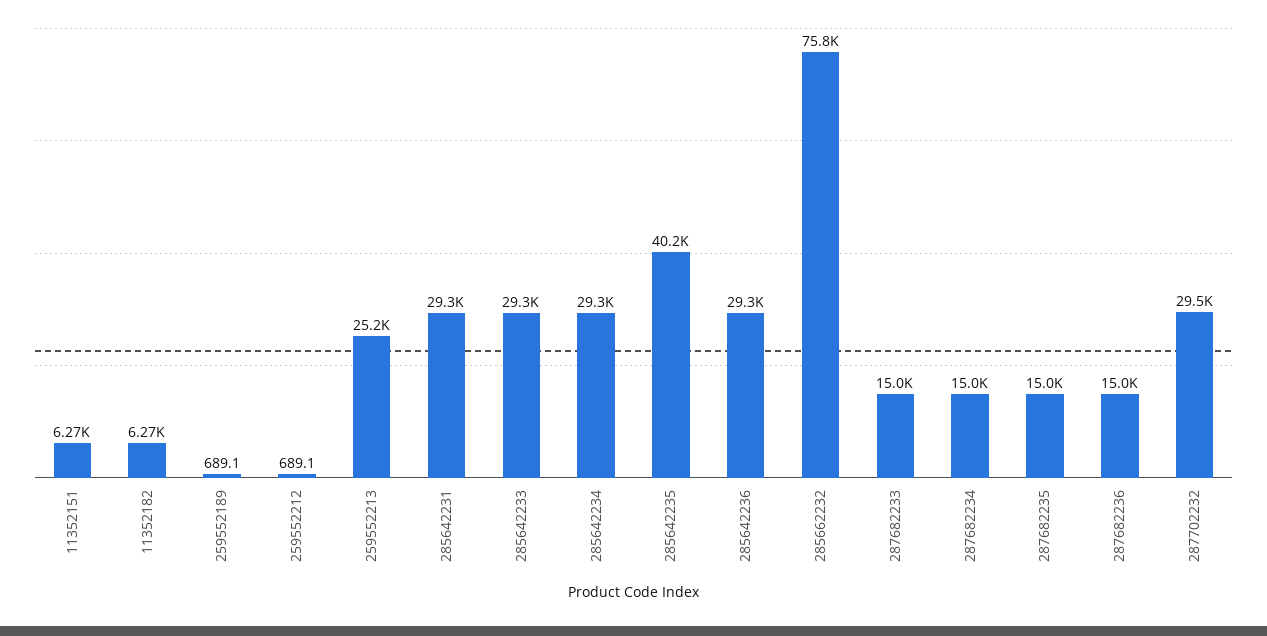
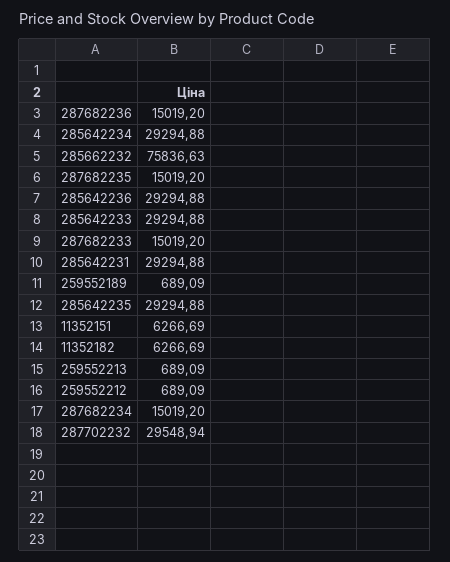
  {
    "11352151": 6266.69,
    "11352182": 6266.69,
    "259552189": 689.09,
    "259552212": 689.09,
-   "259552213": 25200,
+   "259552213": 689.09,
    "285642231": 29294.88,
    "285642233": 29294.88,
    "285642234": 29294.88,
-   "285642235": 40200,
+   "285642235": 29294.88,
    "285642236": 29294.88,
    "285662232": 75836.63,
    "287682233": 15019.2,
    "287682234": 15019.2,
    "287682235": 15019.2,
    "287682236": 15019.2,
    "287702232": 29548.94
  }

